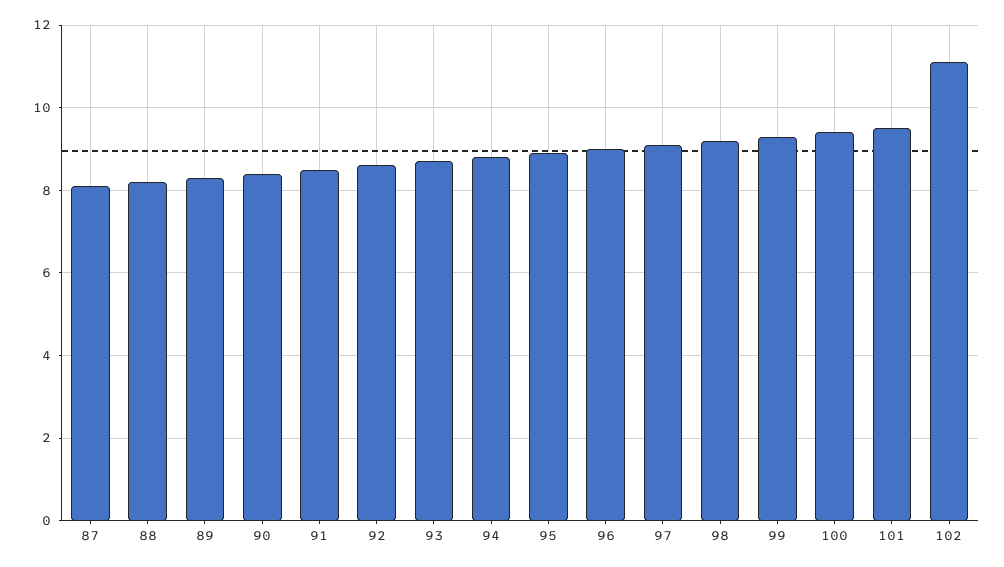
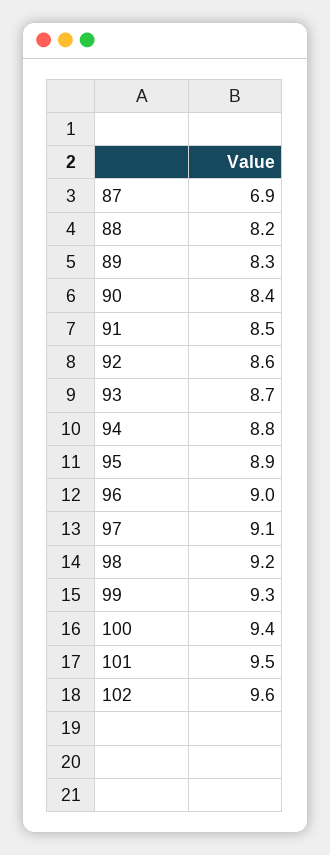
  {
-   "87": 8,
+   "87": 6.9,
    "88": 8.2,
    "89": 8.3,
    "90": 8.4,
    "91": 8.5,
    "92": 8.6,
    "93": 8.7,
    "94": 8.8,
    "95": 8.9,
    "96": 9,
    "97": 9.1,
    "98": 9.2,
    "99": 9.3,
    "100": 9.4,
    "101": 9.5,
-   "102": 11
+   "102": 9.6
  }

